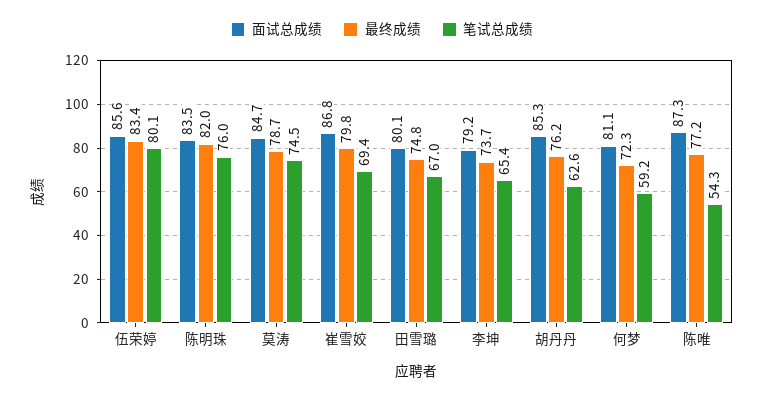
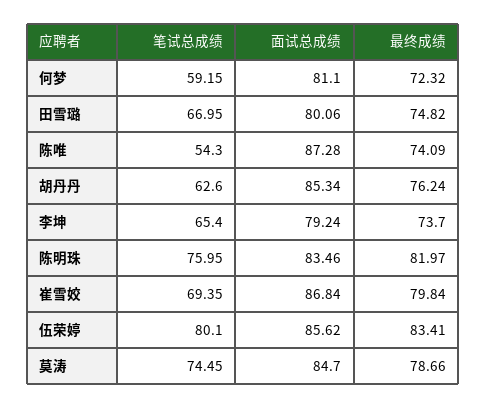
  {
    "面试总成绩": {
      "伍荣婷": 85.62,
      "陈明珠": 83.46,
      "莫涛": 84.7,
      "崔雪姣": 86.84,
      "田雪璐": 80.06,
      "李坤": 79.24,
      "胡丹丹": 85.34,
      "何梦": 81.1,
      "陈唯": 87.28
    },
    "最终成绩": {
      "伍荣婷": 83.41,
      "陈明珠": 81.97,
      "莫涛": 78.66,
      "崔雪姣": 79.84,
      "田雪璐": 74.82,
      "李坤": 73.7,
      "胡丹丹": 76.24,
      "何梦": 72.32,
-     "陈唯": 77.2
+     "陈唯": 74.09
    },
    "笔试总成绩": {
      "伍荣婷": 80.1,
      "陈明珠": 75.95,
      "莫涛": 74.45,
      "崔雪姣": 69.35,
      "田雪璐": 66.95,
      "李坤": 65.4,
      "胡丹丹": 62.6,
      "何梦": 59.15,
      "陈唯": 54.3
    }
  }

